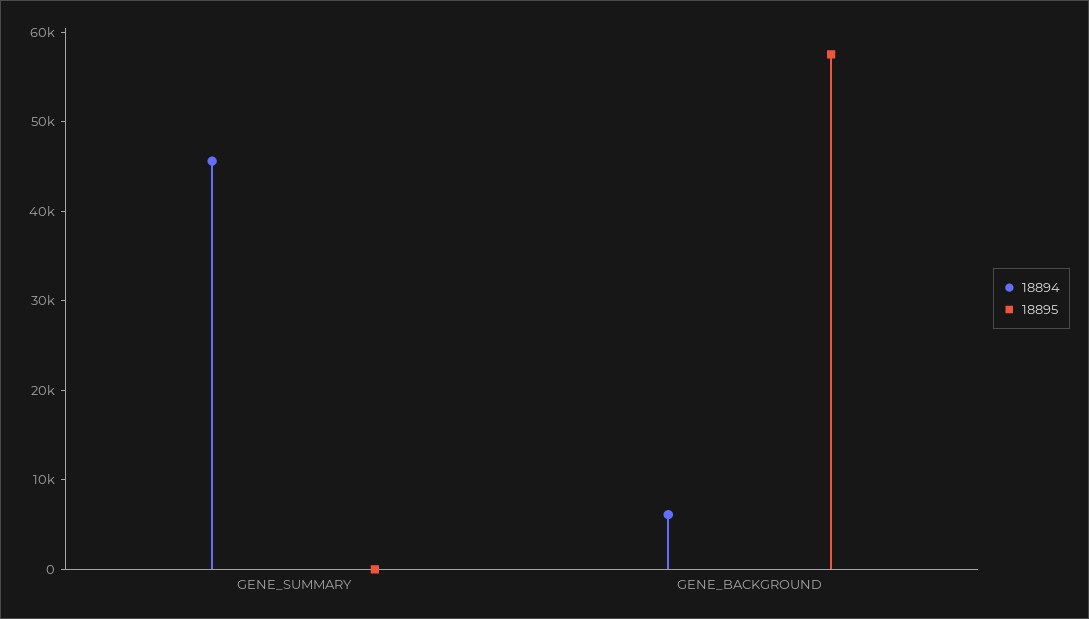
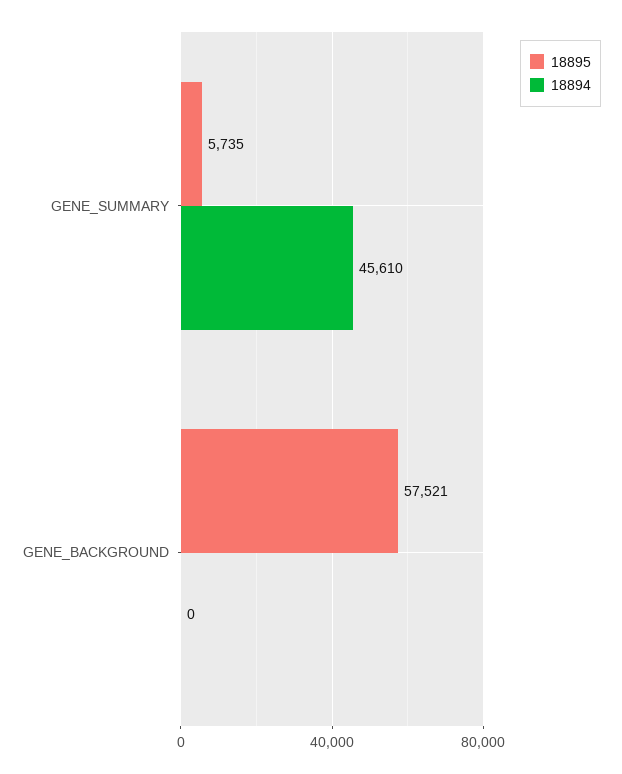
  {
    "18894": {
      "GENE_SUMMARY": 45610,
-     "GENE_BACKGROUND": 6000
+     "GENE_BACKGROUND": 0
    },
    "18895": {
-     "GENE_SUMMARY": 0,
+     "GENE_SUMMARY": 5735,
      "GENE_BACKGROUND": 57521
    }
  }

